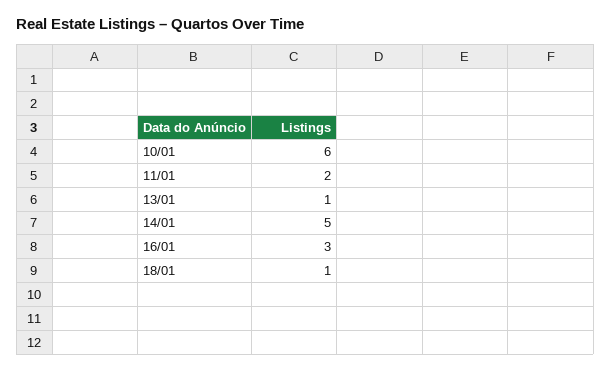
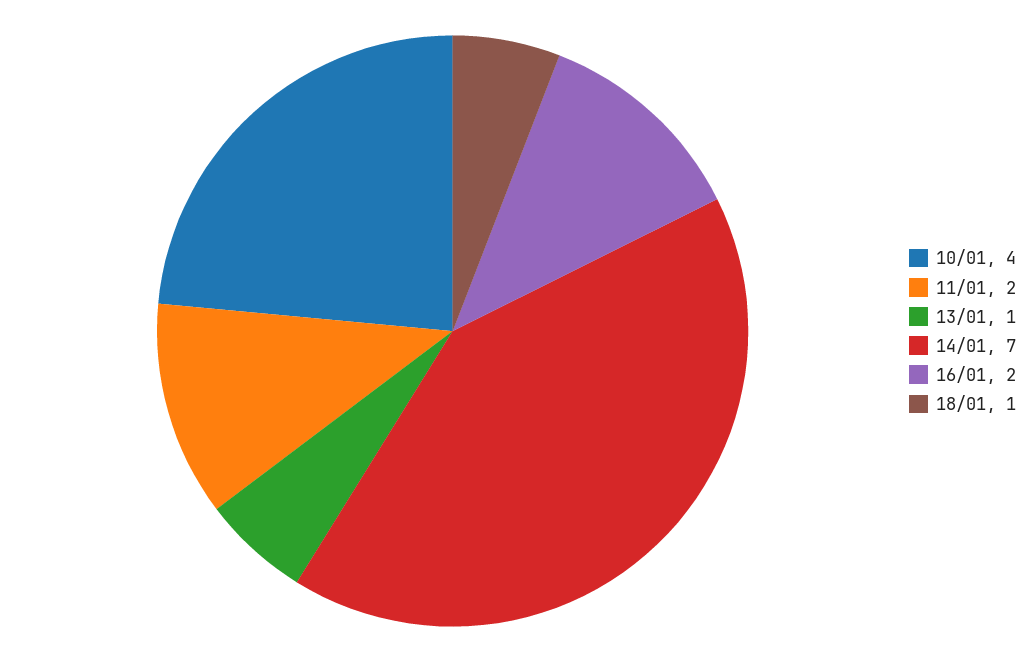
  {
-   "10/01": 6,
+   "10/01": 4,
    "11/01": 2,
    "13/01": 1,
-   "14/01": 5,
+   "14/01": 7,
-   "16/01": 3,
+   "16/01": 2,
    "18/01": 1
  }

